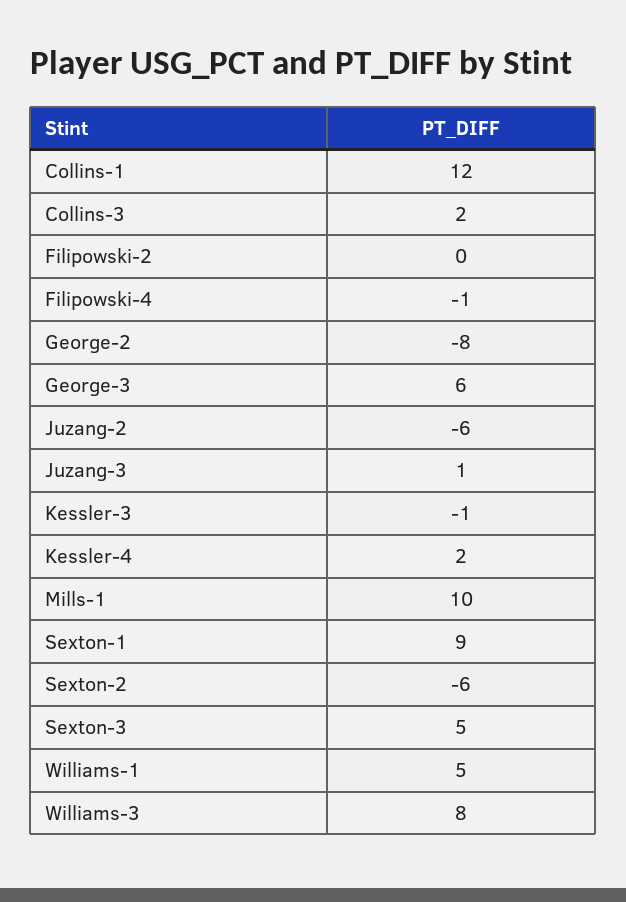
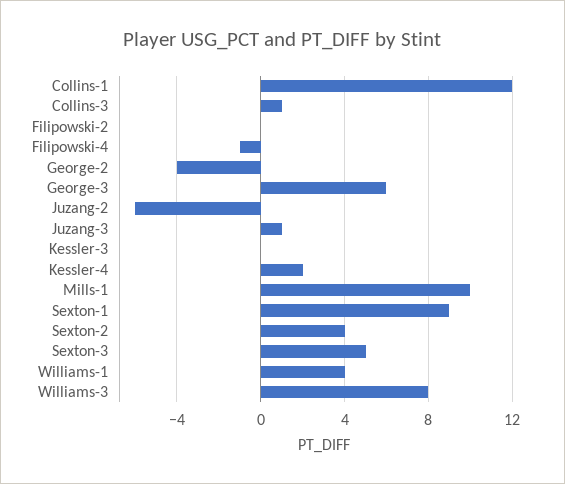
  {
    "Collins-1": 12,
-   "Collins-3": 2,
+   "Collins-3": 1,
    "Filipowski-2": 0,
    "Filipowski-4": -1,
-   "George-2": -8,
+   "George-2": -4,
    "George-3": 6,
    "Juzang-2": -6,
    "Juzang-3": 1,
-   "Kessler-3": -1,
+   "Kessler-3": 0,
    "Kessler-4": 2,
    "Mills-1": 10,
    "Sexton-1": 9,
-   "Sexton-2": -6,
+   "Sexton-2": 4,
    "Sexton-3": 5,
-   "Williams-1": 5,
+   "Williams-1": 4,
    "Williams-3": 8
  }

